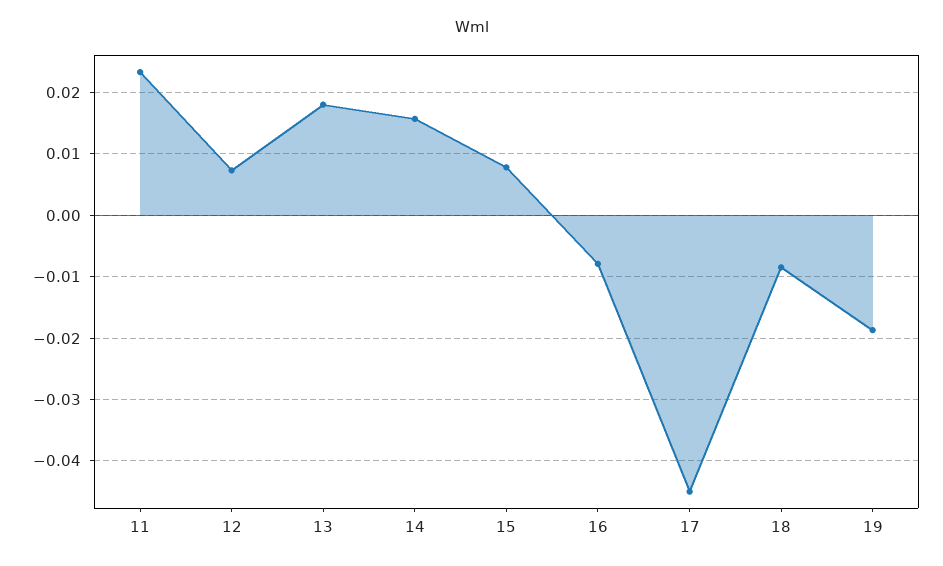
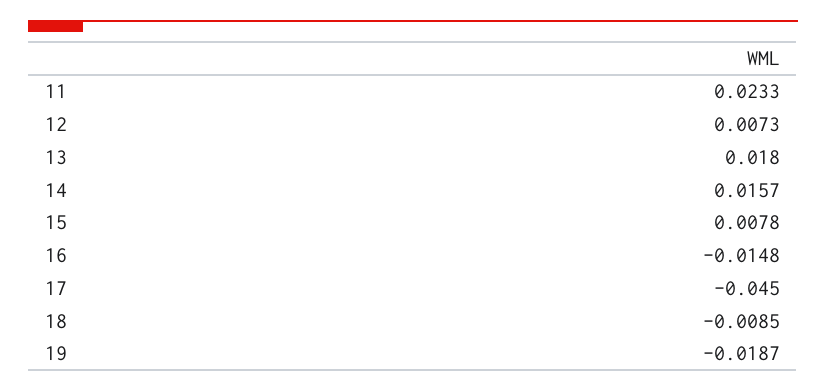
  {
    "11": 0.0233,
    "12": 0.0073,
    "13": 0.018,
    "14": 0.0157,
    "15": 0.0078,
-   "16": -0.008,
+   "16": -0.0148,
    "17": -0.045,
    "18": -0.0085,
    "19": -0.0187
  }

